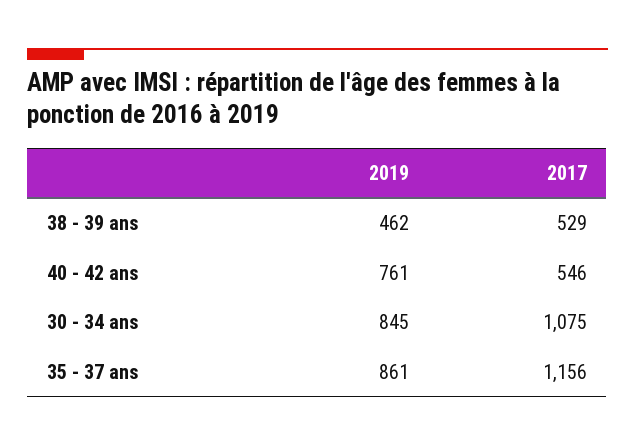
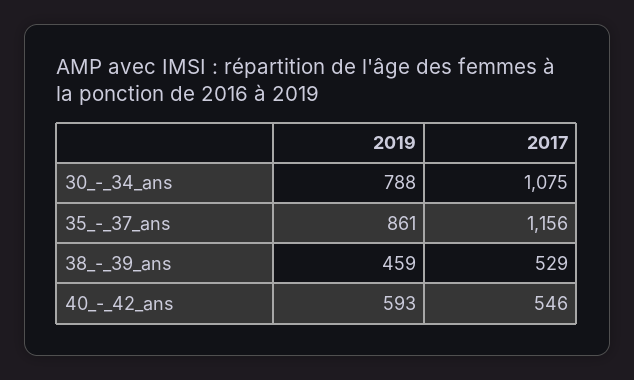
  {
    "2019": {
-     "38 - 39 ans": 462,
+     "38 - 39 ans": 459,
-     "40 - 42 ans": 761,
+     "40 - 42 ans": 593,
-     "30 - 34 ans": 845,
+     "30 - 34 ans": 788,
      "35 - 37 ans": 861
    },
    "2017": {
      "38 - 39 ans": 529,
      "40 - 42 ans": 546,
      "30 - 34 ans": 1075,
      "35 - 37 ans": 1156
    }
  }

